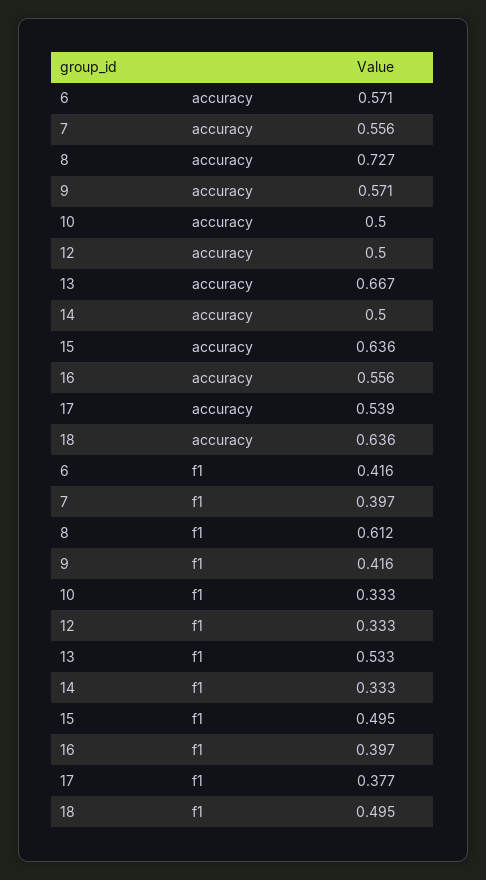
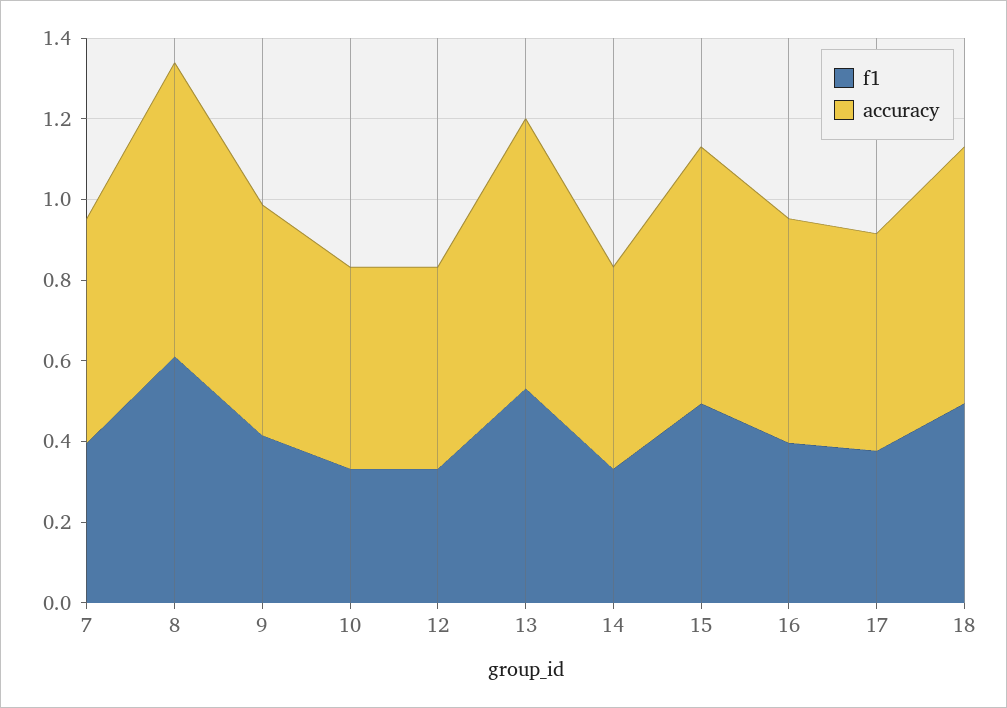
  {
    "accuracy": {
-     "6": 0.571,
      "7": 0.556,
      "8": 0.727,
      "9": 0.571,
      "10": 0.5,
      "12": 0.5,
      "13": 0.667,
      "14": 0.5,
      "15": 0.636,
      "16": 0.556,
      "17": 0.539,
      "18": 0.636
    },
    "f1": {
-     "6": 0.416,
      "7": 0.397,
      "8": 0.612,
      "9": 0.416,
      "10": 0.333,
      "12": 0.333,
      "13": 0.533,
      "14": 0.333,
      "15": 0.495,
      "16": 0.397,
      "17": 0.377,
      "18": 0.495
    }
  }

